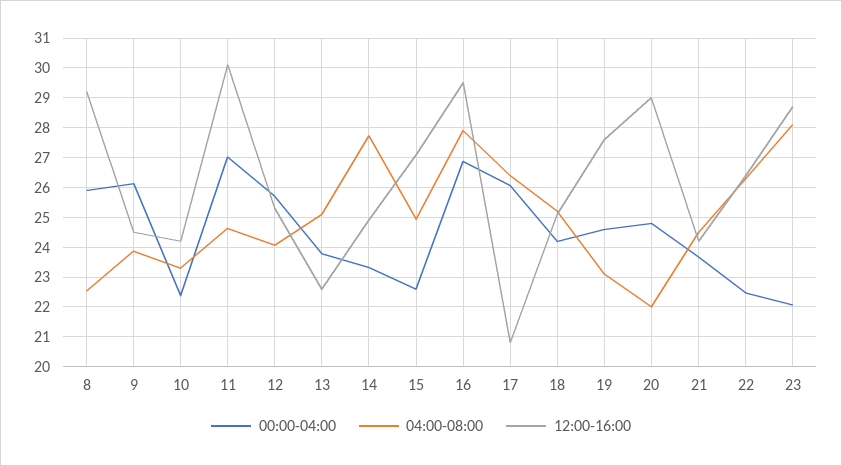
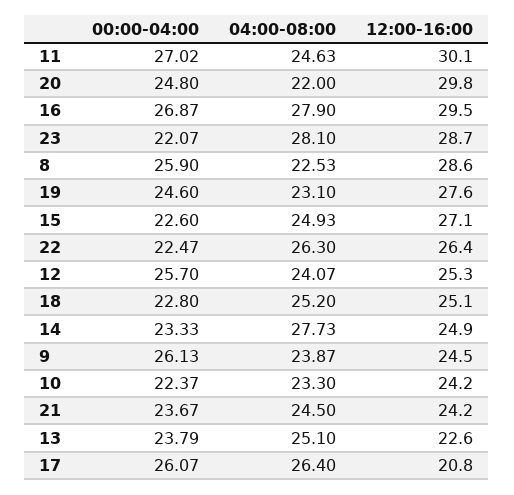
  {
    "00:00-04:00": {
      "8": 25.9,
      "9": 26.13,
      "10": 22.37,
      "11": 27.02,
      "12": 25.7,
      "13": 23.79,
      "14": 23.33,
      "15": 22.6,
      "16": 26.87,
      "17": 26.07,
-     "18": 24.25,
+     "18": 22.8,
      "19": 24.6,
      "20": 24.8,
      "21": 23.67,
      "22": 22.47,
      "23": 22.07
    },
    "04:00-08:00": {
      "8": 22.53,
      "9": 23.87,
      "10": 23.3,
      "11": 24.63,
      "12": 24.07,
      "13": 25.1,
      "14": 27.73,
      "15": 24.93,
      "16": 27.9,
      "17": 26.4,
      "18": 25.2,
      "19": 23.1,
      "20": 22,
      "21": 24.5,
      "22": 26.3,
      "23": 28.1
    },
    "12:00-16:00": {
-     "8": 29.25,
+     "8": 28.6,
      "9": 24.5,
      "10": 24.2,
      "11": 30.1,
      "12": 25.3,
      "13": 22.6,
      "14": 24.9,
      "15": 27.1,
      "16": 29.5,
      "17": 20.8,
      "18": 25.1,
      "19": 27.6,
-     "20": 29,
+     "20": 29.8,
      "21": 24.2,
      "22": 26.4,
      "23": 28.7
    }
  }

